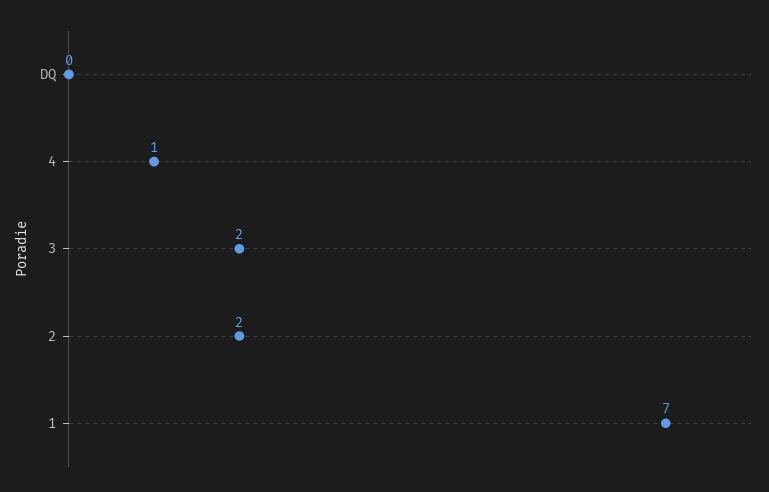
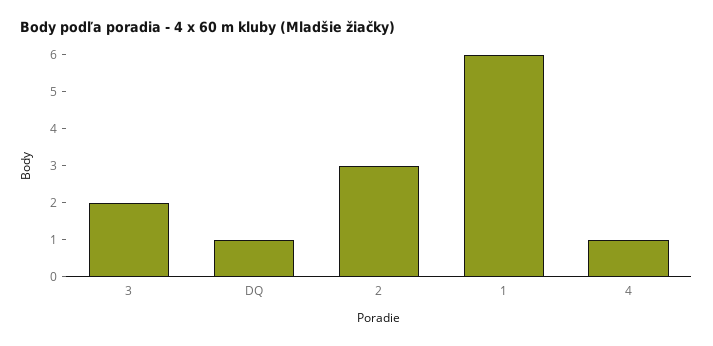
  {
-   "DQ": 0,
+   "DQ": 1,
    "4": 1,
    "3": 2,
-   "2": 2,
+   "2": 3,
-   "1": 7
+   "1": 6
  }

